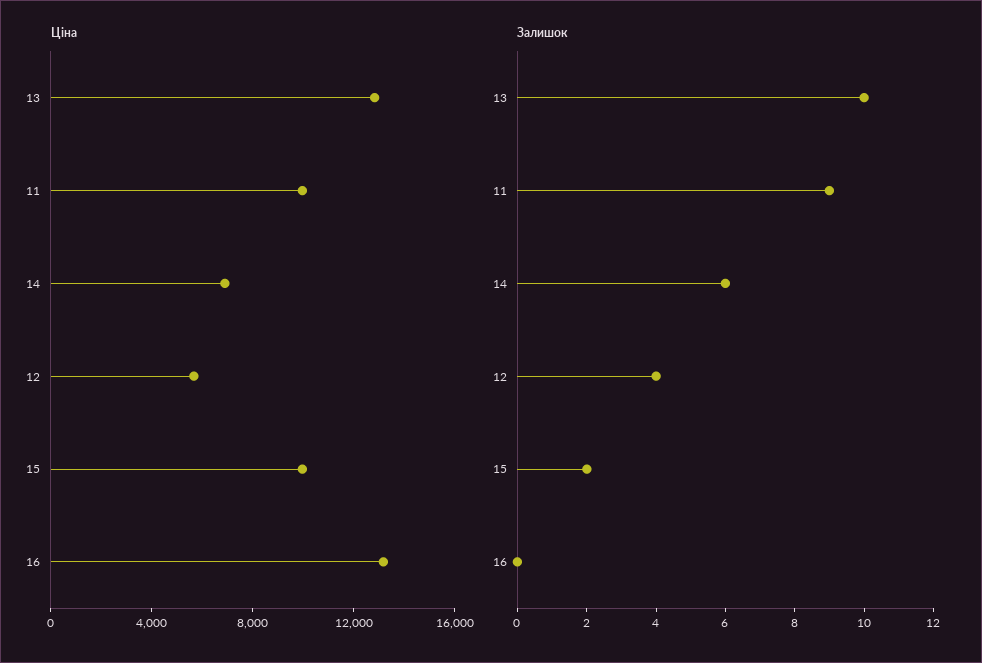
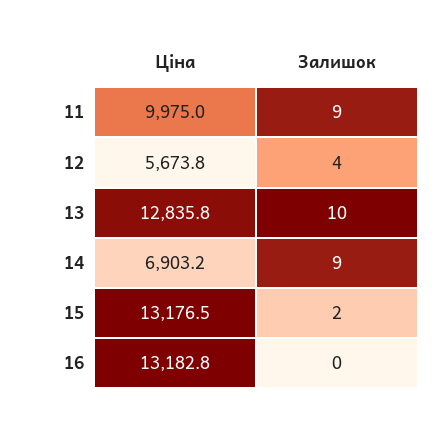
  {
    "Ціна": {
      "13": 12835.8,
      "11": 9975,
      "14": 6903.2,
      "12": 5673.8,
-     "15": 10000,
+     "15": 13176.5,
      "16": 13182.8
    },
    "Залишок": {
      "13": 10,
      "11": 9,
-     "14": 6,
+     "14": 9,
      "12": 4,
      "15": 2,
      "16": 0
    }
  }

